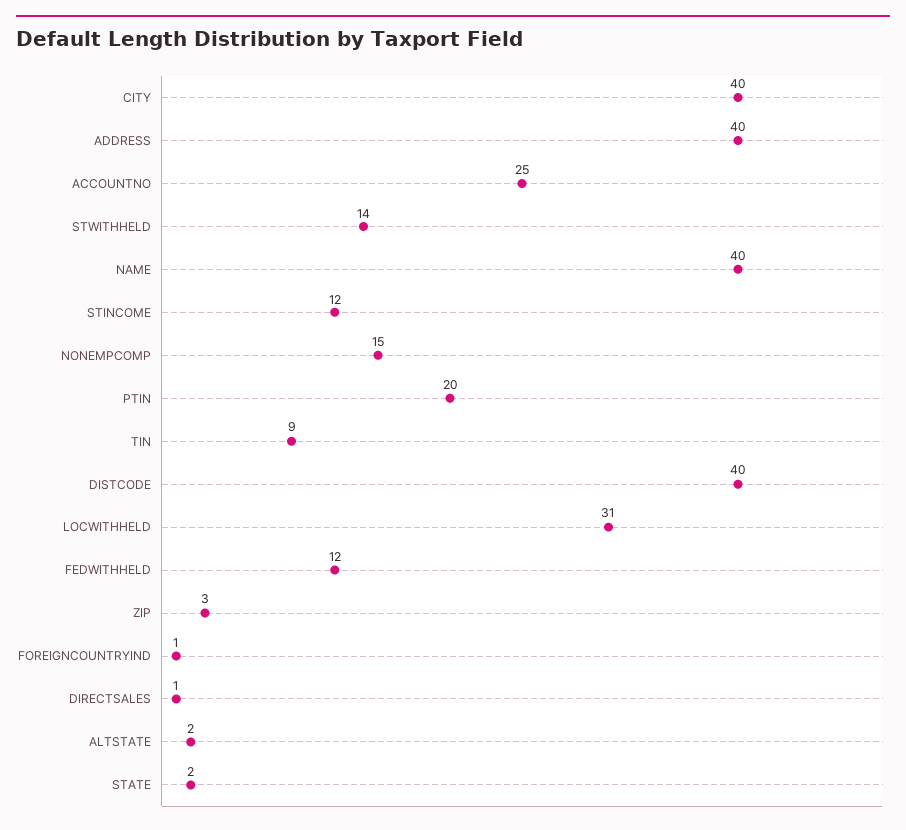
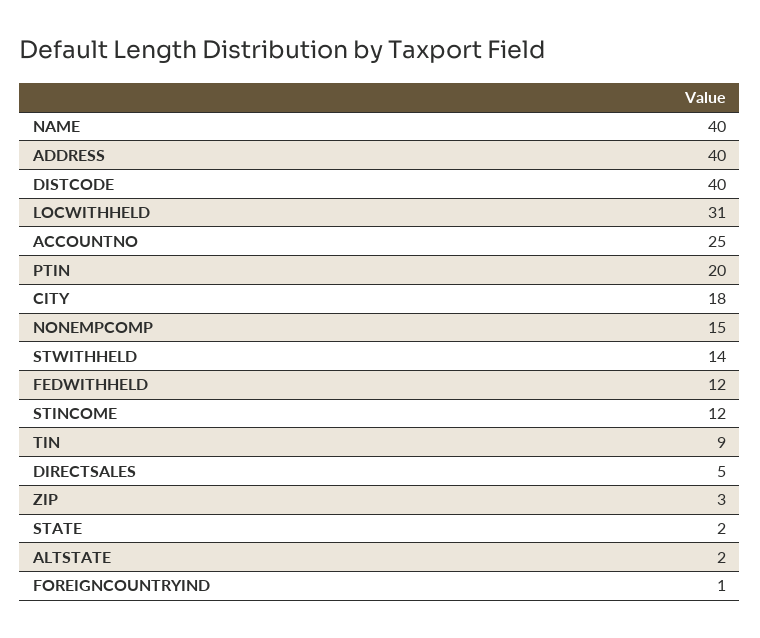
  {
-   "CITY": 40,
+   "CITY": 18,
    "ADDRESS": 40,
    "ACCOUNTNO": 25,
    "STWITHHELD": 14,
    "NAME": 40,
    "STINCOME": 12,
    "NONEMPCOMP": 15,
    "PTIN": 20,
    "TIN": 9,
    "DISTCODE": 40,
    "LOCWITHHELD": 31,
    "FEDWITHHELD": 12,
    "ZIP": 3,
    "FOREIGNCOUNTRYIND": 1,
-   "DIRECTSALES": 1,
+   "DIRECTSALES": 5,
    "ALTSTATE": 2,
    "STATE": 2
  }

